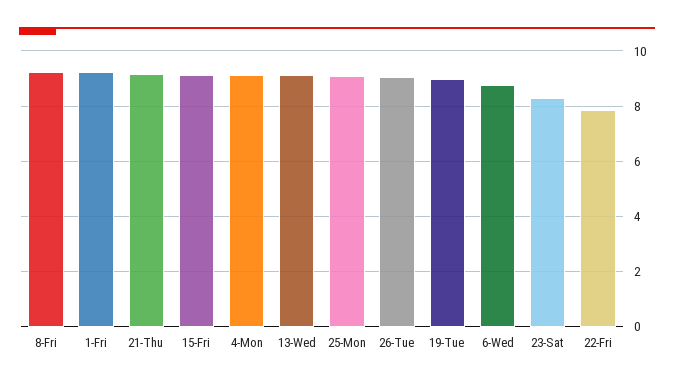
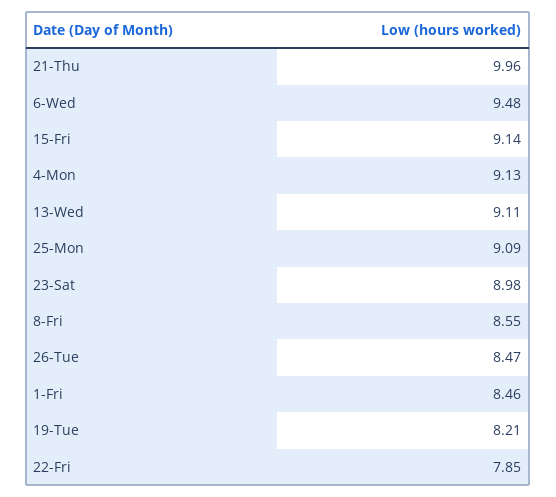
  {
-   "8-Fri": 9.25,
+   "8-Fri": 8.55,
-   "1-Fri": 9.25,
+   "1-Fri": 8.46,
-   "21-Thu": 9.25,
+   "21-Thu": 9.96,
    "15-Fri": 9.14,
    "4-Mon": 9.13,
    "13-Wed": 9.11,
    "25-Mon": 9.09,
-   "26-Tue": 9,
+   "26-Tue": 8.47,
-   "19-Tue": 9,
+   "19-Tue": 8.21,
-   "6-Wed": 8.75,
+   "6-Wed": 9.48,
-   "23-Sat": 8.25,
+   "23-Sat": 8.98,
    "22-Fri": 7.85
  }

